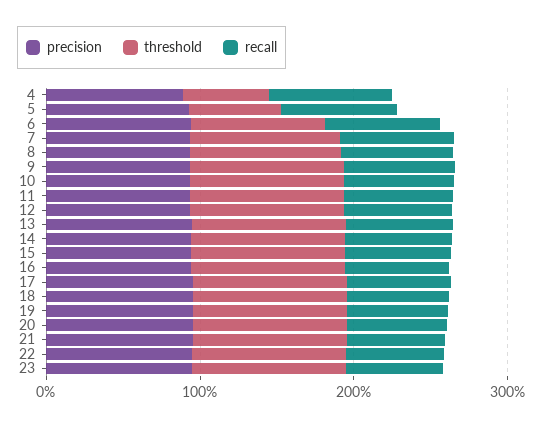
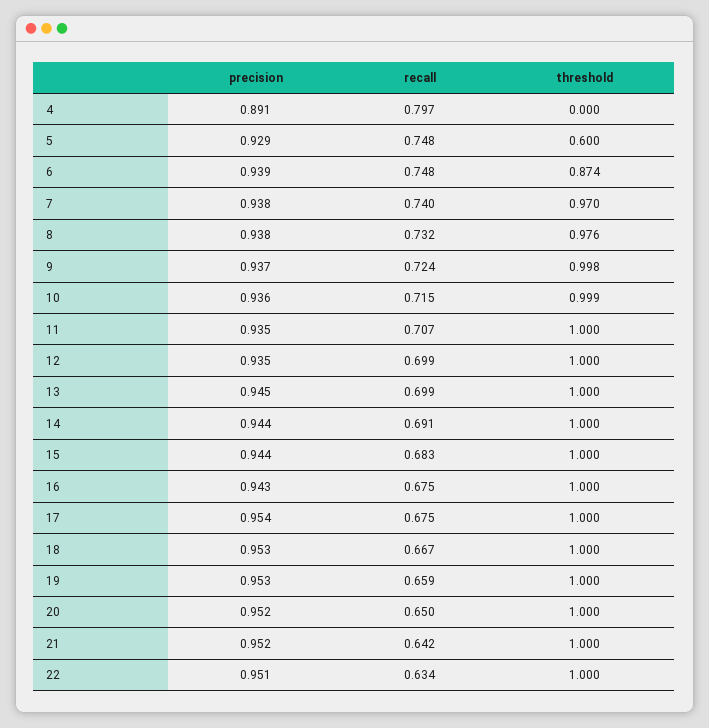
  {
    "precision": {
      "4": 0.891,
      "5": 0.929,
      "6": 0.939,
      "7": 0.938,
      "8": 0.938,
      "9": 0.937,
      "10": 0.936,
      "11": 0.935,
      "12": 0.935,
      "13": 0.945,
      "14": 0.944,
      "15": 0.944,
      "16": 0.943,
      "17": 0.954,
      "18": 0.953,
      "19": 0.953,
      "20": 0.952,
      "21": 0.952,
-     "22": 0.951,
+     "22": 0.951
-     "23": 1
    },
    "threshold": {
-     "4": 0.6,
+     "4": 0,
      "5": 0.6,
      "6": 0.874,
      "7": 0.97,
      "8": 0.976,
      "9": 0.998,
      "10": 0.999,
      "11": 1,
      "12": 1,
      "13": 1,
      "14": 1,
      "15": 1,
      "16": 1,
      "17": 1,
      "18": 1,
      "19": 1,
      "20": 1,
      "21": 1,
-     "22": 1,
+     "22": 1
-     "23": 1
    },
    "recall": {
      "4": 0.797,
      "5": 0.748,
      "6": 0.748,
      "7": 0.74,
      "8": 0.732,
      "9": 0.724,
      "10": 0.715,
      "11": 0.707,
      "12": 0.699,
      "13": 0.699,
      "14": 0.691,
      "15": 0.683,
      "16": 0.675,
      "17": 0.675,
      "18": 0.667,
      "19": 0.659,
      "20": 0.65,
      "21": 0.642,
-     "22": 0.634,
+     "22": 0.634
-     "23": 0.6
    }
  }

